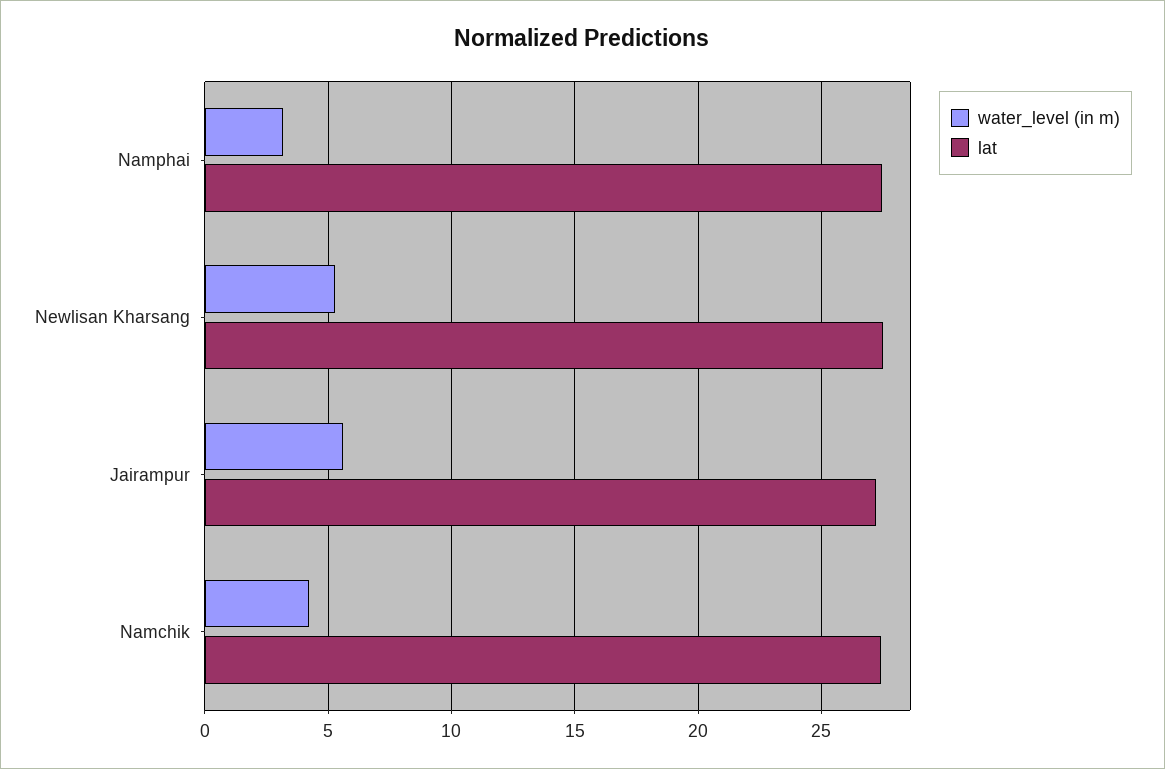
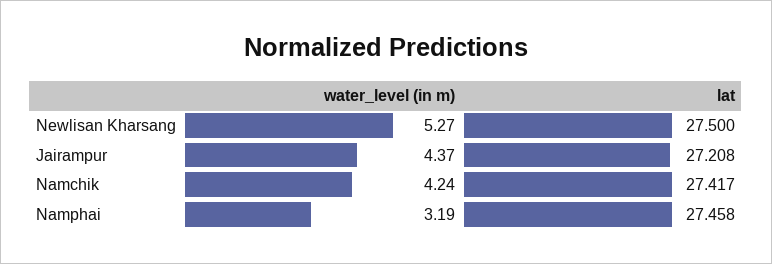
  {
    "water_level (in m)": {
      "Namphai": 3.19,
      "Newlisan Kharsang": 5.27,
-     "Jairampur": 5.5,
+     "Jairampur": 4.37,
      "Namchik": 4.24
    },
    "lat": {
      "Namphai": 27.458,
      "Newlisan Kharsang": 27.5,
      "Jairampur": 27.208,
      "Namchik": 27.417
    }
  }

